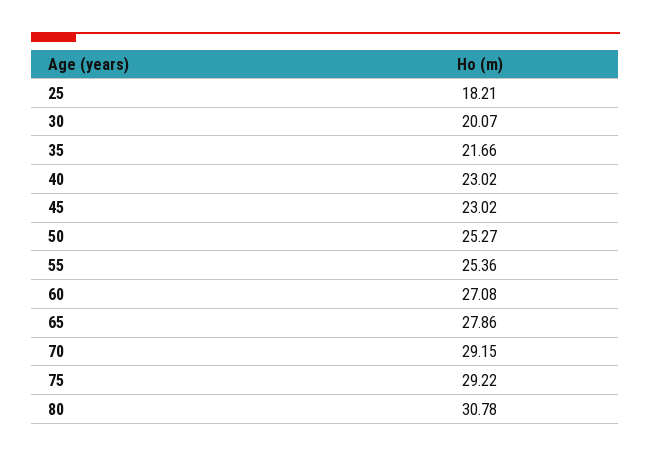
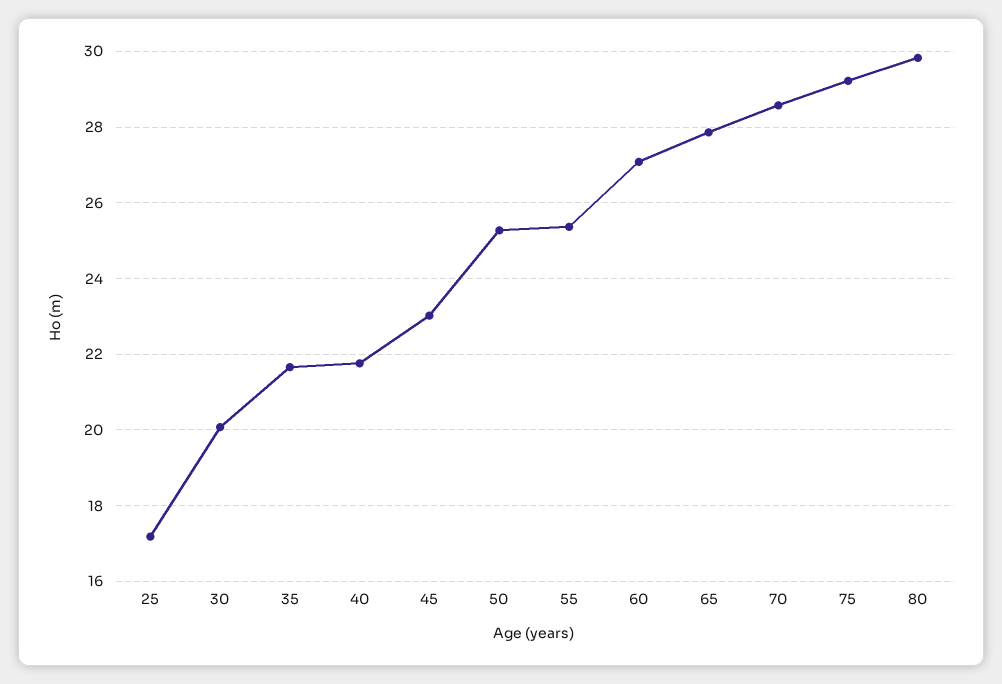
  {
-   "25": 18.21,
+   "25": 17.2,
    "30": 20.07,
    "35": 21.66,
-   "40": 23.02,
+   "40": 21.8,
    "45": 23.02,
    "50": 25.27,
    "55": 25.36,
    "60": 27.08,
    "65": 27.86,
-   "70": 29.15,
+   "70": 28.6,
    "75": 29.22,
-   "80": 30.78
+   "80": 29.8
  }

